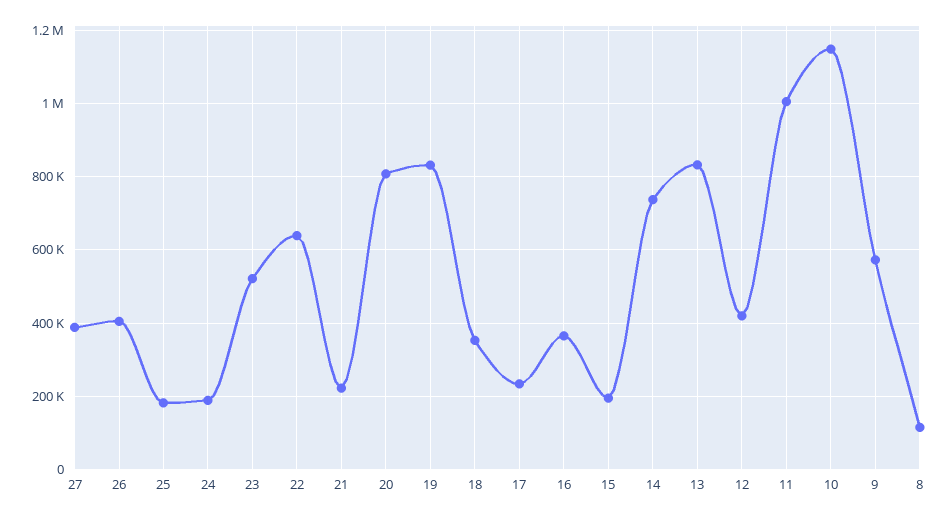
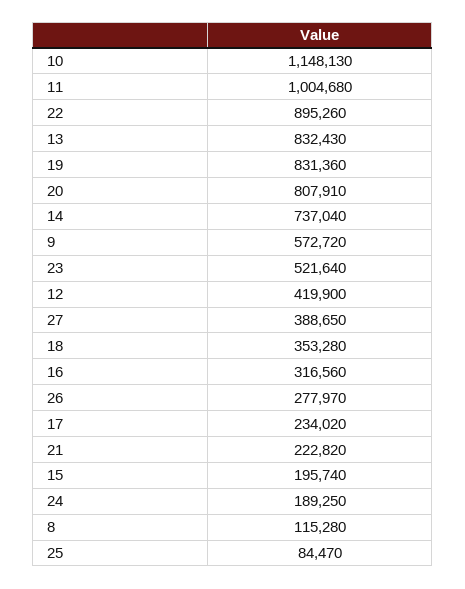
  {
    "27": 388650,
-   "26": 400000,
+   "26": 277970,
-   "25": 180000,
+   "25": 84470,
    "24": 189250,
    "23": 521640,
-   "22": 640000,
+   "22": 895260,
    "21": 222820,
    "20": 807910,
    "19": 831360,
    "18": 353280,
    "17": 234020,
-   "16": 360000,
+   "16": 316560,
    "15": 195740,
    "14": 737040,
    "13": 832430,
    "12": 419900,
    "11": 1004680,
    "10": 1148130,
    "9": 572720,
    "8": 115280
  }

